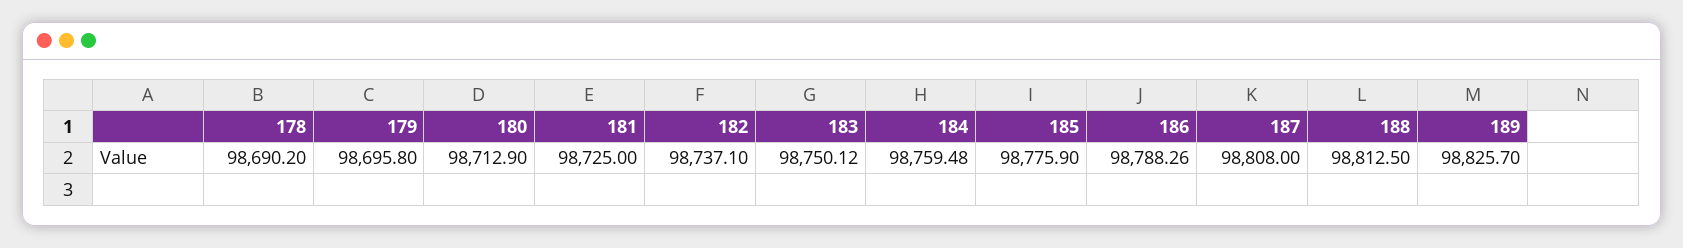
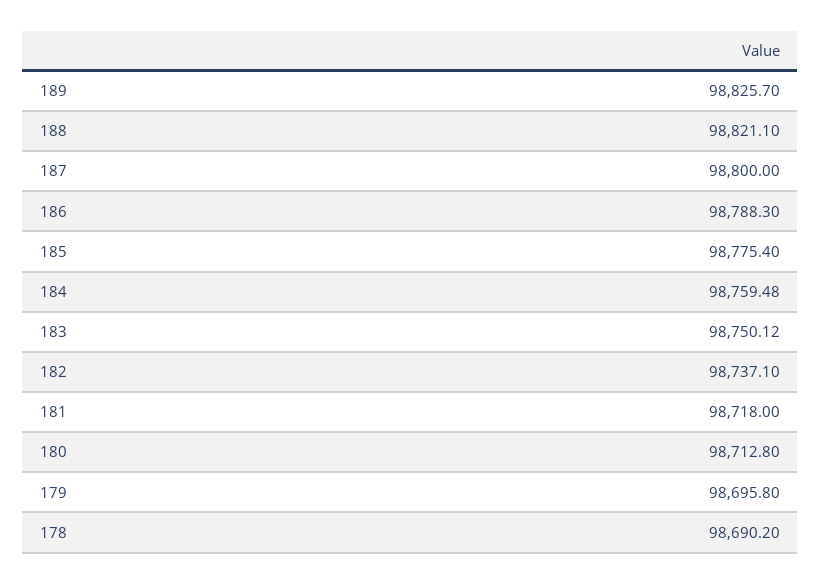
  {
    "178": 98690.2,
    "179": 98695.8,
-   "180": 98712.9,
+   "180": 98712.8,
-   "181": 98725,
+   "181": 98718,
    "182": 98737.1,
    "183": 98750.12,
    "184": 98759.48,
-   "185": 98775.9,
+   "185": 98775.4,
-   "186": 98788.26,
+   "186": 98788.3,
-   "187": 98808,
+   "187": 98800,
-   "188": 98812.5,
+   "188": 98821.1,
    "189": 98825.7
  }

